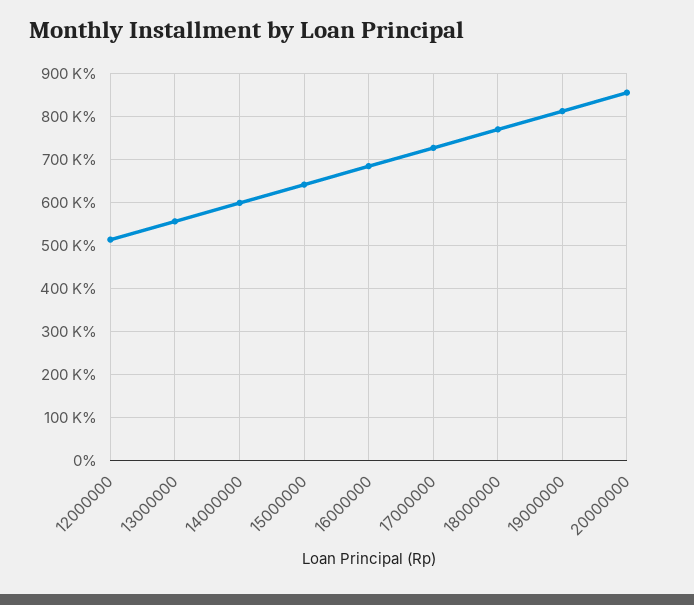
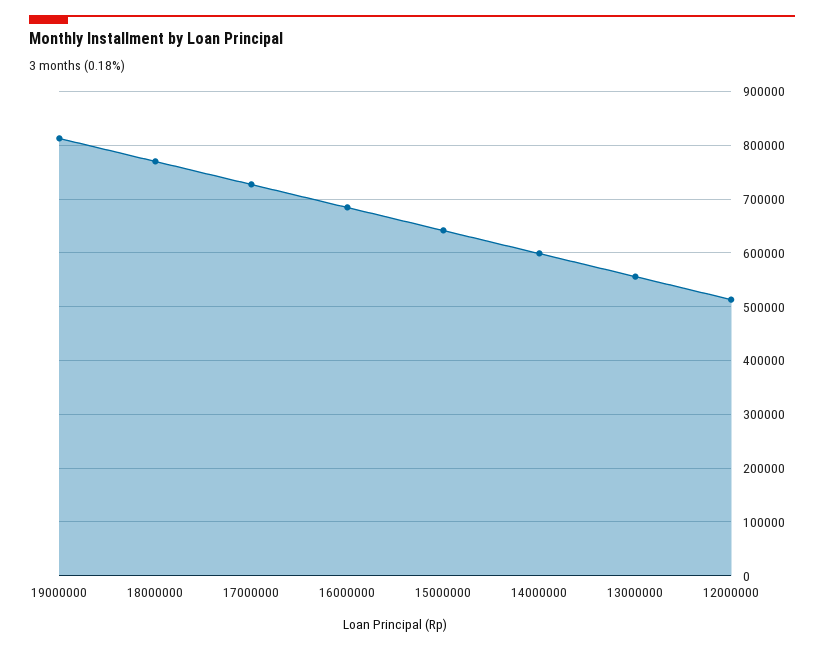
  {
    "12000000": 520000,
    "13000000": 560000,
    "14000000": 600000,
    "15000000": 640000,
    "16000000": 680000,
    "17000000": 720000,
    "18000000": 780000,
-   "19000000": 820000,
+   "19000000": 820000
-   "20000000": 860000
  }

